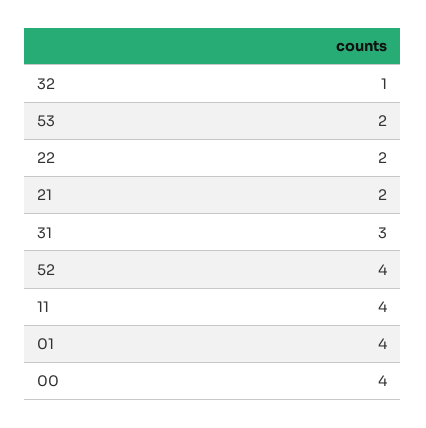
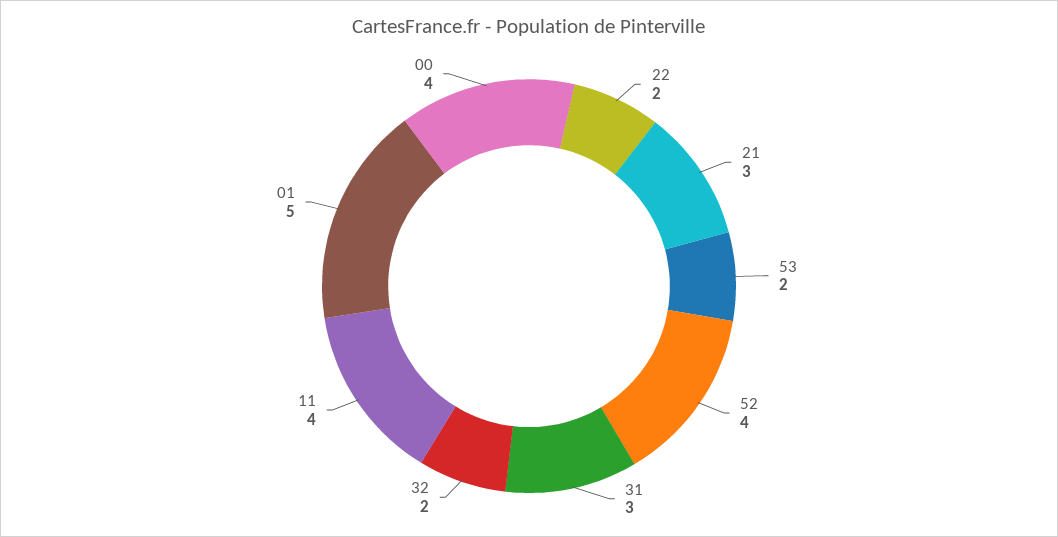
  {
-   "32": 1,
+   "32": 2,
    "53": 2,
    "22": 2,
-   "21": 2,
+   "21": 3,
    "31": 3,
    "52": 4,
    "11": 4,
-   "01": 4,
+   "01": 5,
    "00": 4
  }

